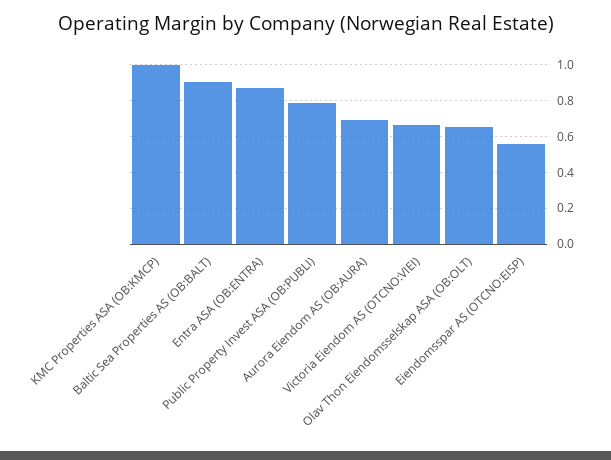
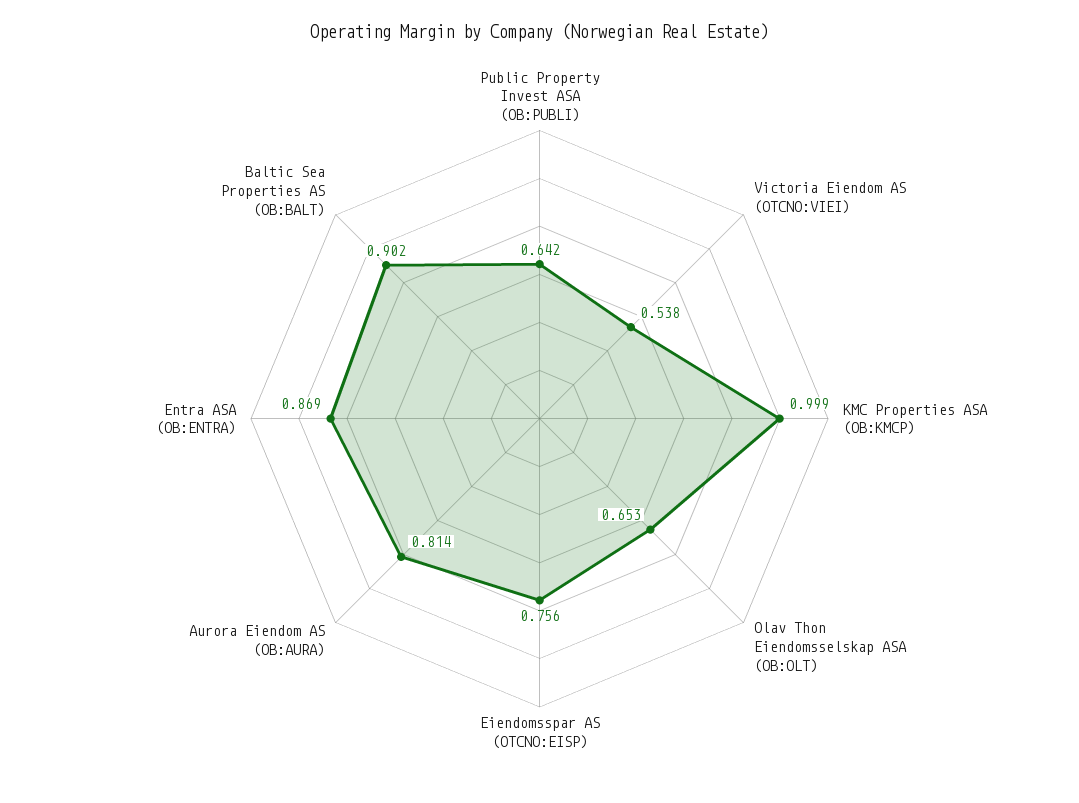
  {
    "KMC Properties ASA (OB:KMCP)": 0.999,
    "Baltic Sea Properties AS (OB:BALT)": 0.902,
    "Entra ASA (OB:ENTRA)": 0.869,
-   "Public Property Invest ASA (OB:PUBLI)": 0.8,
+   "Public Property Invest ASA (OB:PUBLI)": 0.642,
-   "Aurora Eiendom AS (OB:AURA)": 0.7,
+   "Aurora Eiendom AS (OB:AURA)": 0.814,
-   "Victoria Eiendom AS (OTCNO:VIEI)": 0.65,
+   "Victoria Eiendom AS (OTCNO:VIEI)": 0.538,
    "Olav Thon Eiendomsselskap ASA (OB:OLT)": 0.653,
-   "Eiendomsspar AS (OTCNO:EISP)": 0.55
+   "Eiendomsspar AS (OTCNO:EISP)": 0.756
  }

